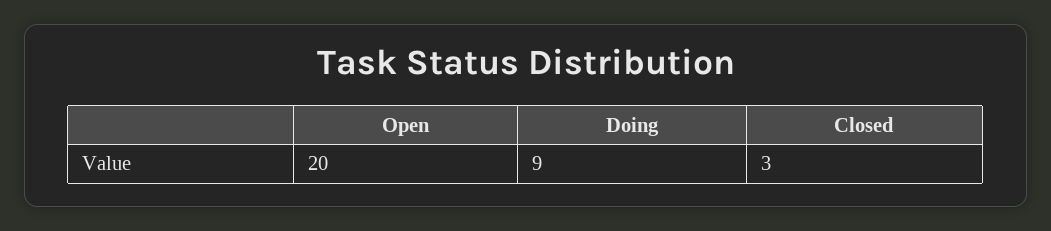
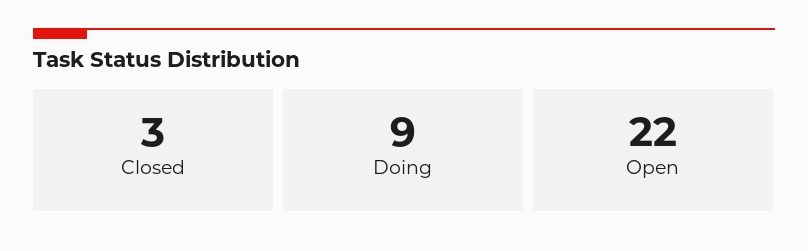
  {
-   "Open": 20,
+   "Open": 22,
    "Doing": 9,
    "Closed": 3
  }

